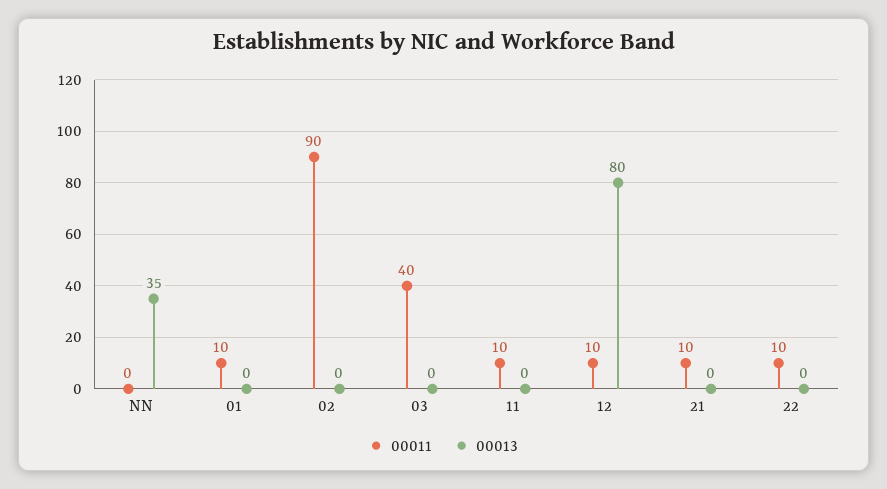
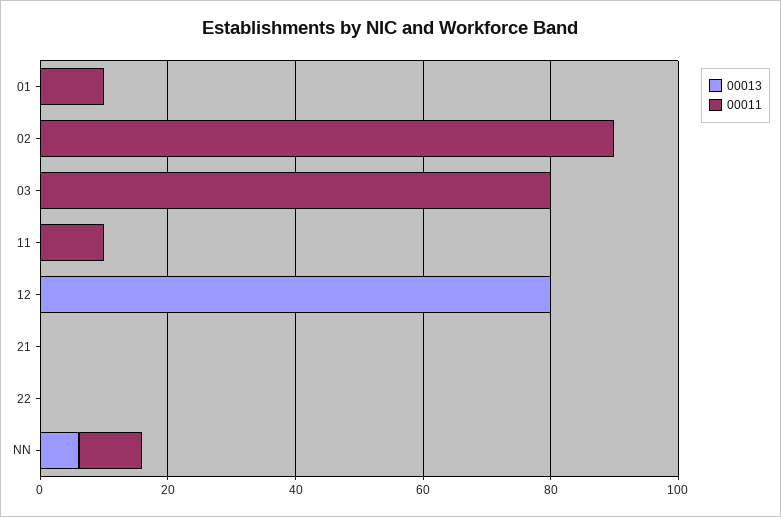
  {
    "00011": {
-     "NN": 0,
+     "NN": 10,
      "01": 10,
      "02": 90,
-     "03": 40,
+     "03": 80,
      "11": 10,
-     "12": 10,
+     "12": 0,
-     "21": 10,
+     "21": 0,
-     "22": 10
+     "22": 0
    },
    "00013": {
-     "NN": 35,
+     "NN": 5,
      "01": 0,
      "02": 0,
      "03": 0,
      "11": 0,
      "12": 80,
      "21": 0,
      "22": 0
    }
  }

